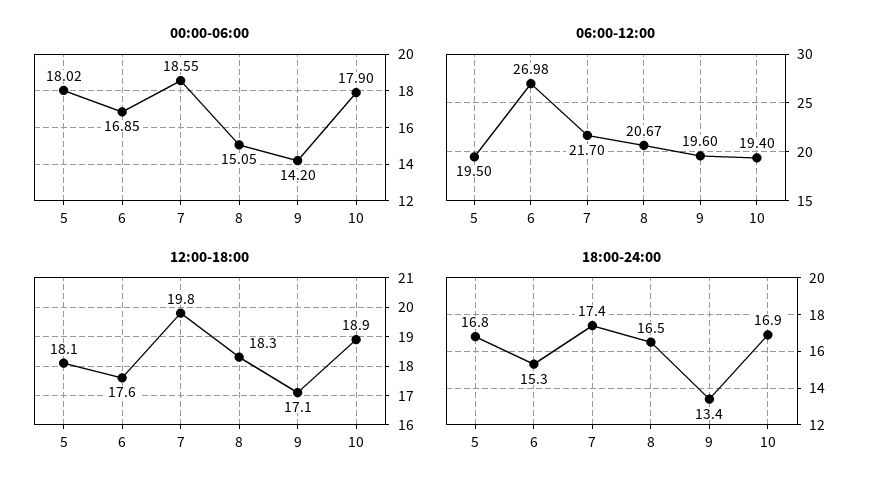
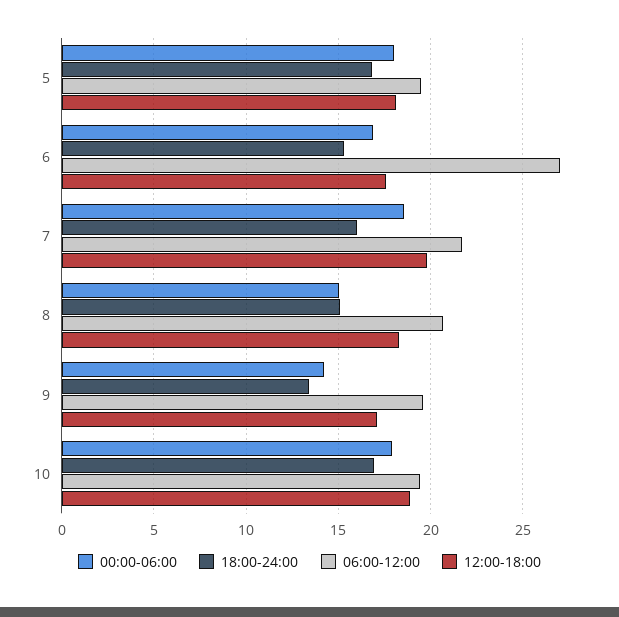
  {
    "00:00-06:00": {
      "5": 18.02,
      "6": 16.85,
      "7": 18.55,
      "8": 15.05,
      "9": 14.2,
      "10": 17.9
    },
    "06:00-12:00": {
      "5": 19.5,
      "6": 26.98,
      "7": 21.7,
      "8": 20.67,
      "9": 19.6,
      "10": 19.4
    },
    "12:00-18:00": {
      "5": 18.1,
      "6": 17.6,
      "7": 19.8,
      "8": 18.3,
      "9": 17.1,
      "10": 18.9
    },
    "18:00-24:00": {
      "5": 16.8,
      "6": 15.3,
-     "7": 17.4,
+     "7": 16,
-     "8": 16.5,
+     "8": 15,
      "9": 13.4,
      "10": 16.9
    }
  }

